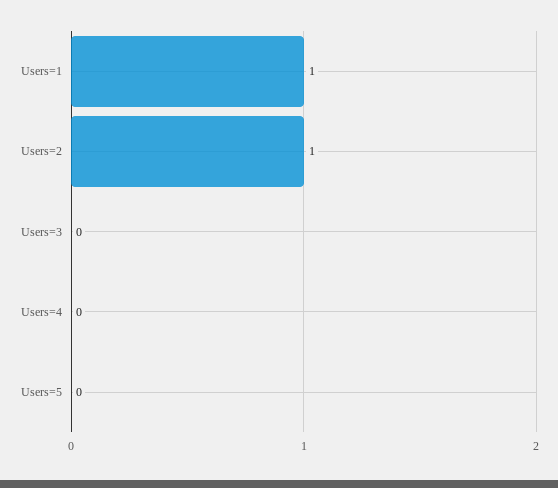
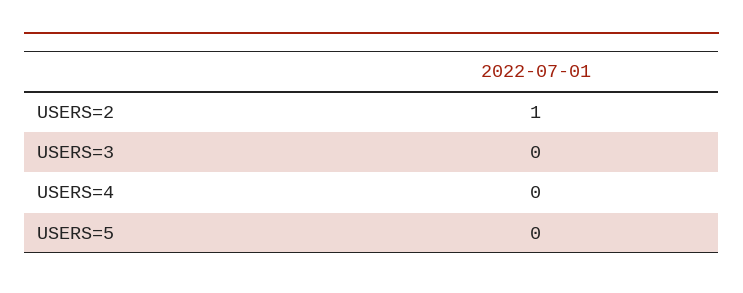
  {
-   "Users=1": 1,
    "Users=2": 1,
    "Users=3": 0,
    "Users=4": 0,
    "Users=5": 0
  }

